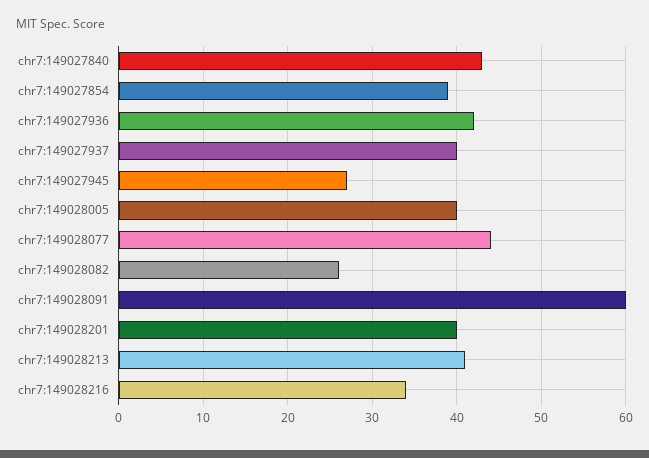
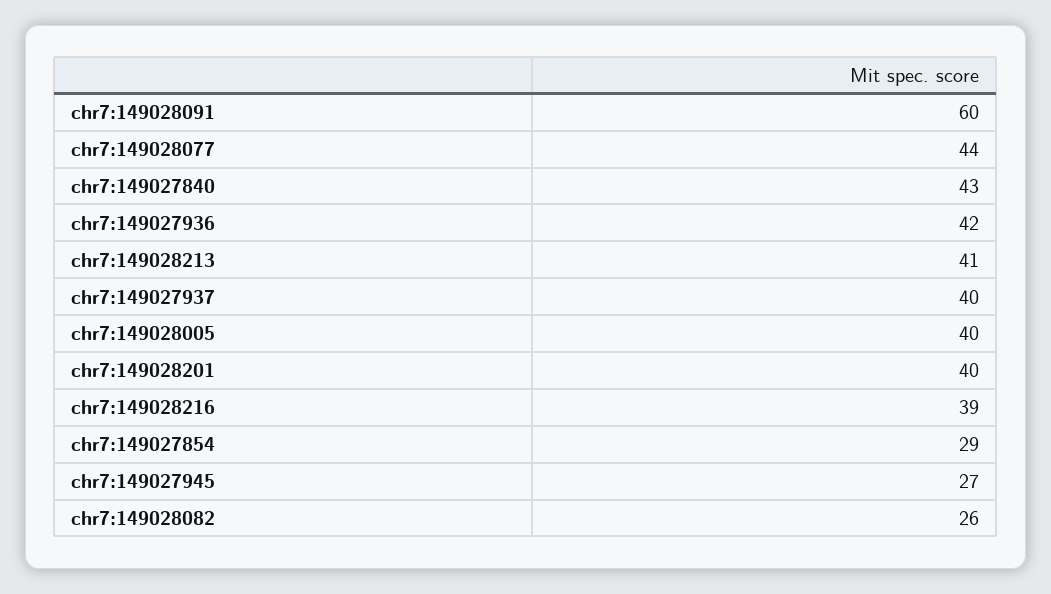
  {
    "chr7:149027840": 43,
-   "chr7:149027854": 39,
+   "chr7:149027854": 29,
    "chr7:149027936": 42,
    "chr7:149027937": 40,
    "chr7:149027945": 27,
    "chr7:149028005": 40,
    "chr7:149028077": 44,
    "chr7:149028082": 26,
    "chr7:149028091": 60,
    "chr7:149028201": 40,
    "chr7:149028213": 41,
-   "chr7:149028216": 34
+   "chr7:149028216": 39
  }

